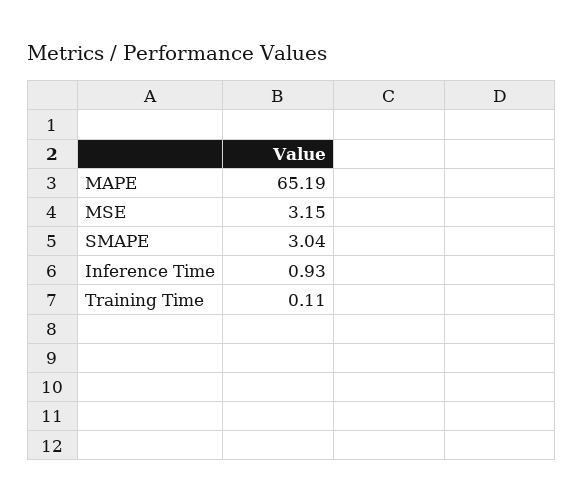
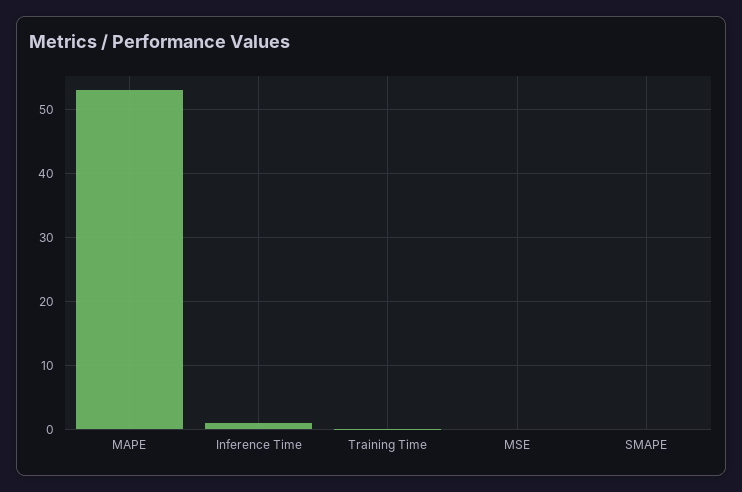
  {
-   "MAPE": 65.19,
+   "MAPE": 53,
-   "MSE": 3.15,
+   "MSE": 0,
-   "SMAPE": 3.04,
+   "SMAPE": 0,
    "Inference Time": 0.93,
    "Training Time": 0.11
  }

